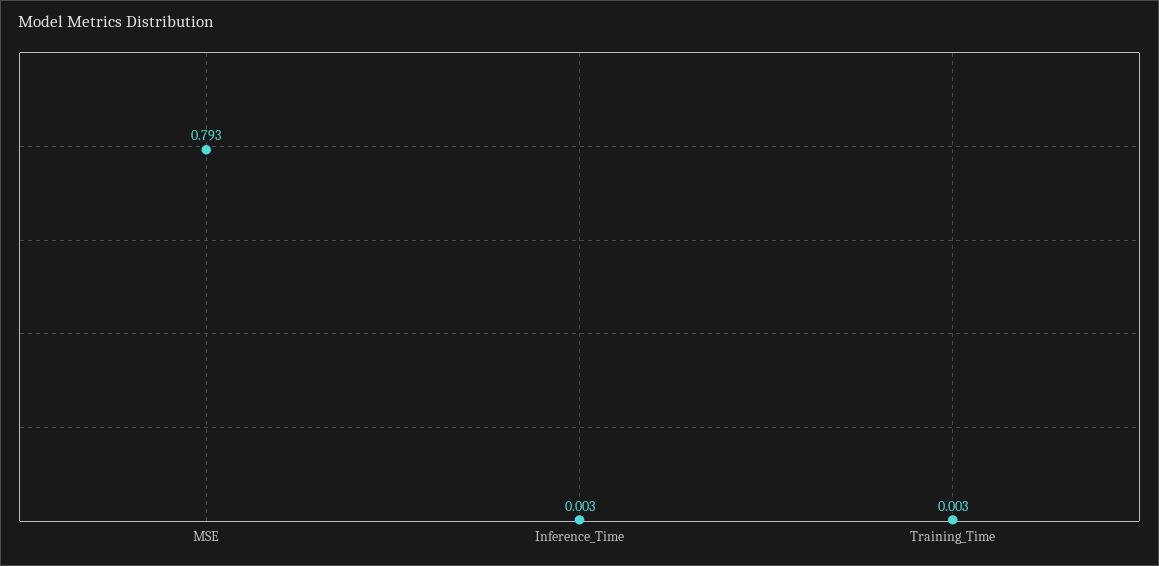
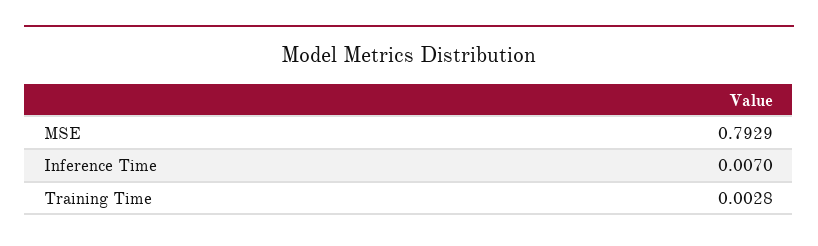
  {
    "MSE": 0.7929,
-   "Inference_Time": 0.003,
+   "Inference_Time": 0.007,
    "Training_Time": 0.0028
  }

